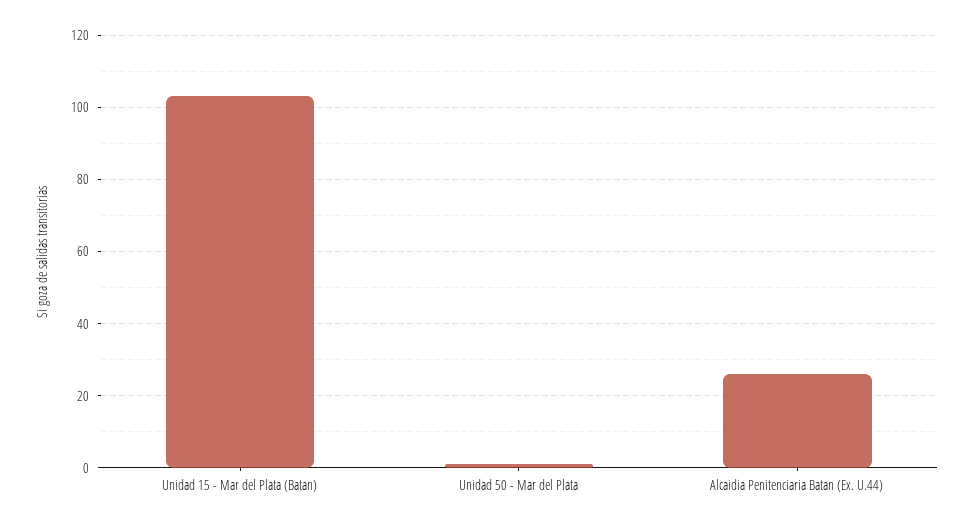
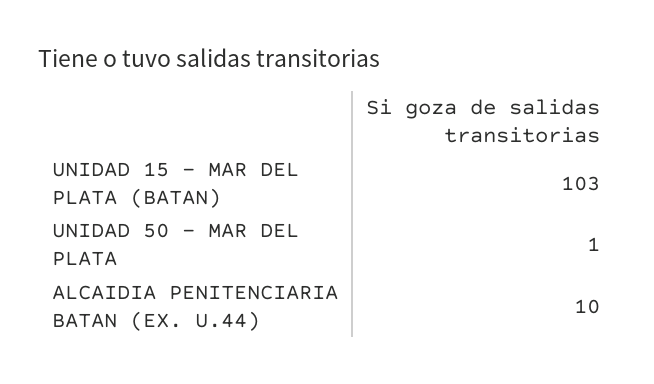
  {
    "Unidad 15 - Mar del Plata (Batan)": 103,
    "Unidad 50 - Mar del Plata": 1,
-   "Alcaidia Penitenciaria Batan (Ex. U.44)": 25
+   "Alcaidia Penitenciaria Batan (Ex. U.44)": 10
  }

